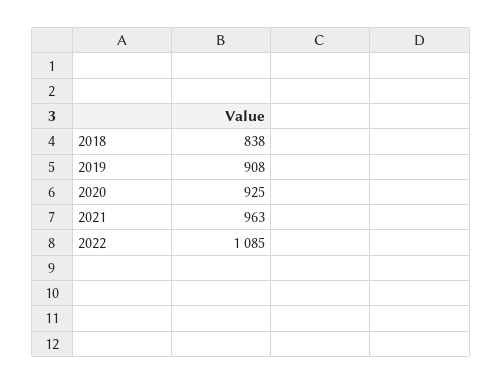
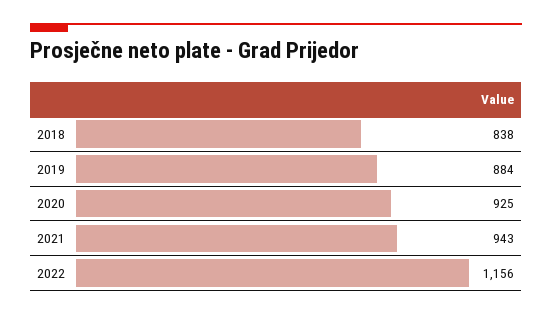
  {
    "2018": 838,
-   "2019": 908,
+   "2019": 884,
    "2020": 925,
-   "2021": 963,
+   "2021": 943,
-   "2022": 1085
+   "2022": 1156
  }

